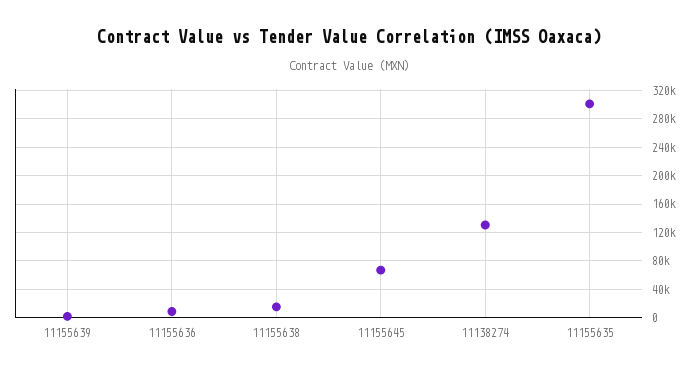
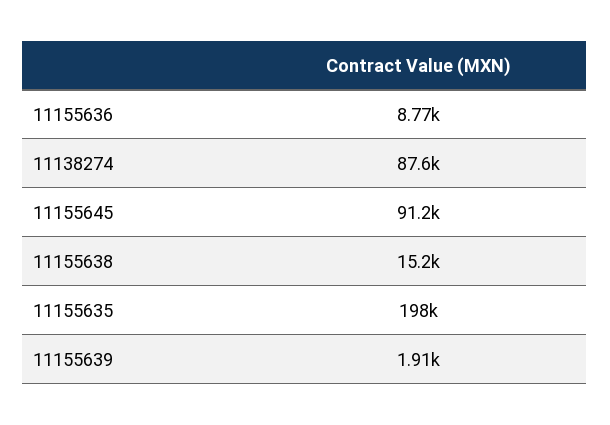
  {
    "11155639": 1910,
    "11155636": 8770,
    "11155638": 15200,
-   "11155645": 70000,
+   "11155645": 91200,
-   "11138274": 130000,
+   "11138274": 87600,
-   "11155635": 300000
+   "11155635": 198000
  }

